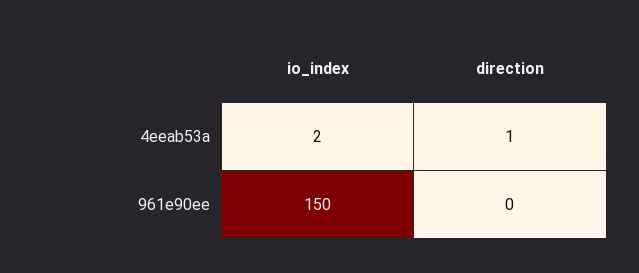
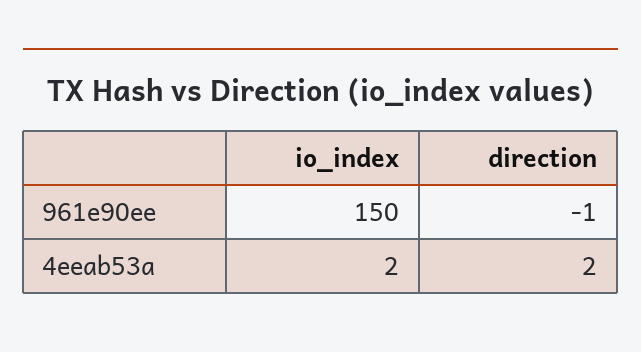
  {
    "io_index": {
      "4eeab53a": 2,
      "961e90ee": 150
    },
    "direction": {
-     "4eeab53a": 1,
+     "4eeab53a": 2,
-     "961e90ee": 0
+     "961e90ee": -1
    }
  }

